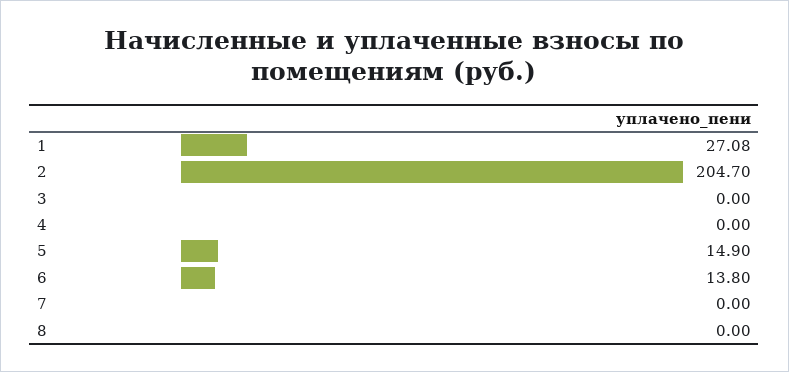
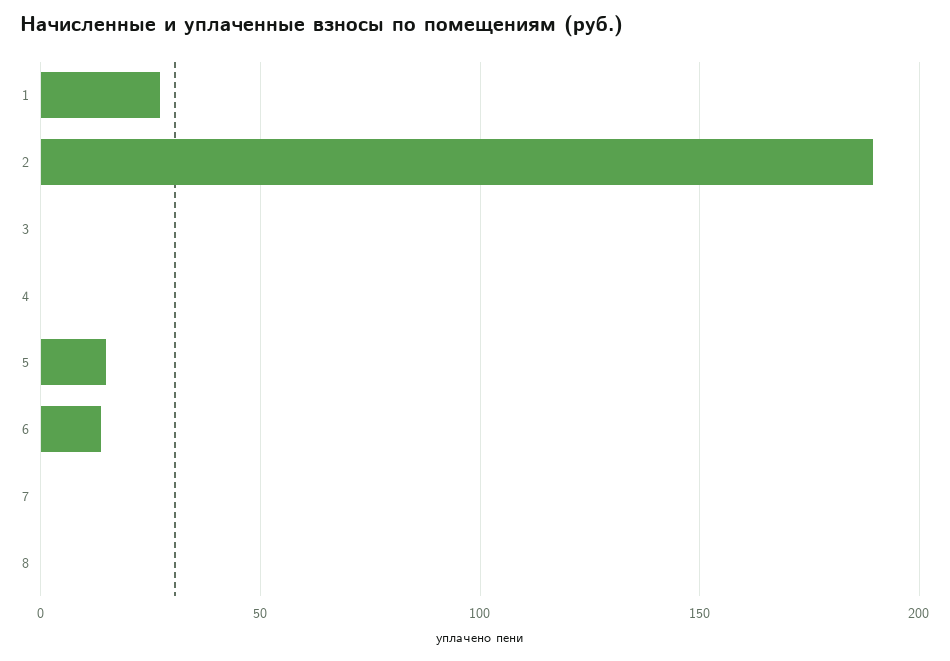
  {
    "1": 27.08,
-   "2": 204.7,
+   "2": 190,
    "3": 0,
    "4": 0,
    "5": 14.9,
    "6": 13.8,
    "7": 0,
    "8": 0
  }

